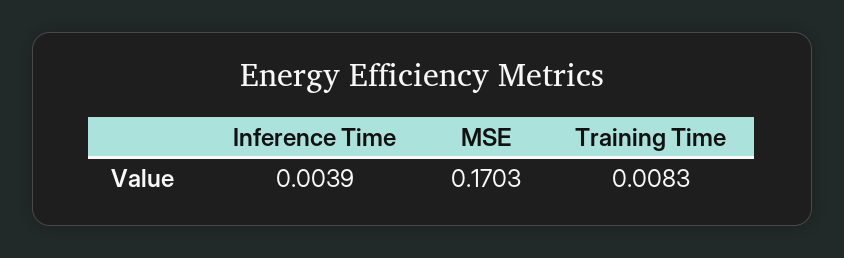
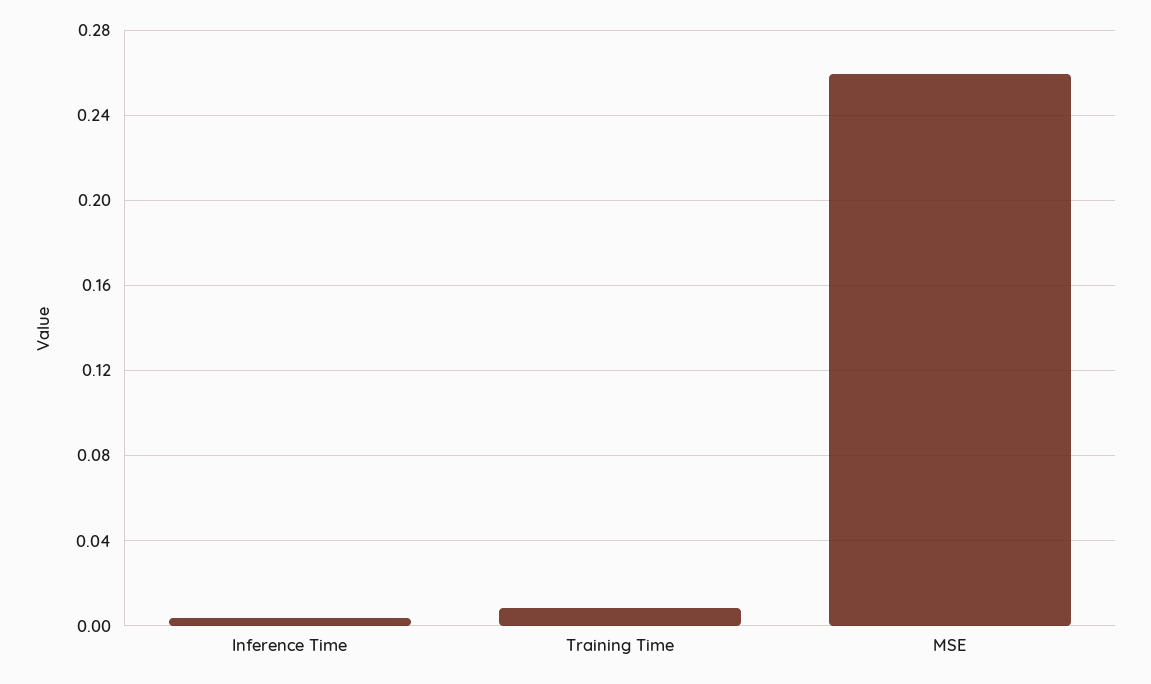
  {
    "Inference Time": 0.0039,
-   "MSE": 0.1703,
+   "MSE": 0.26,
    "Training Time": 0.0083
  }

